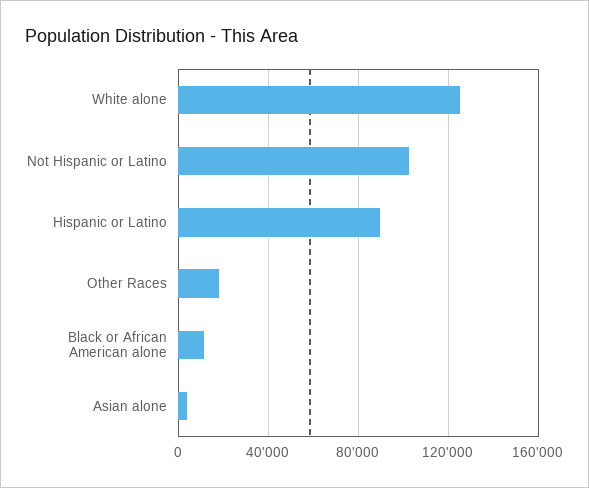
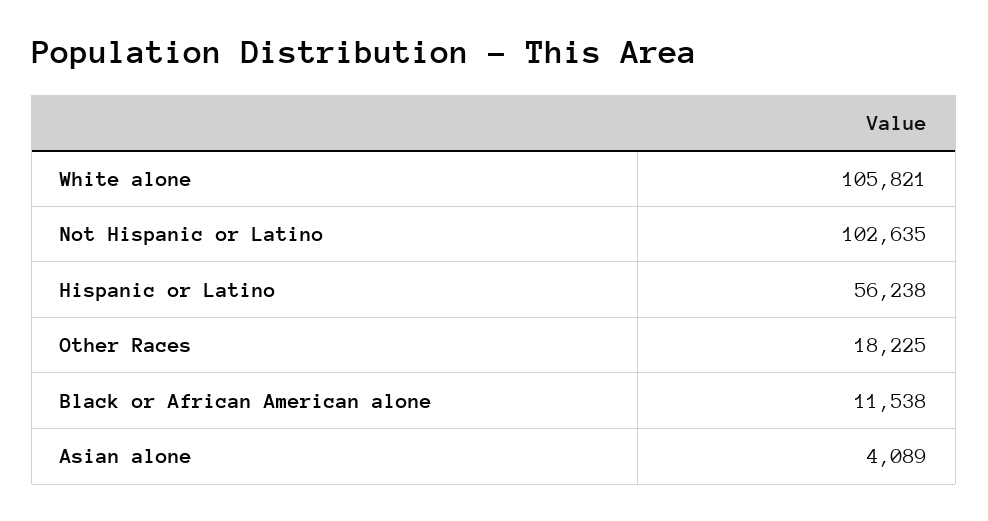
  {
-   "White alone": 125000,
+   "White alone": 105821,
    "Not Hispanic or Latino": 102635,
-   "Hispanic or Latino": 90000,
+   "Hispanic or Latino": 56238,
    "Other Races": 18225,
    "Black or African American alone": 11538,
    "Asian alone": 4089
  }

